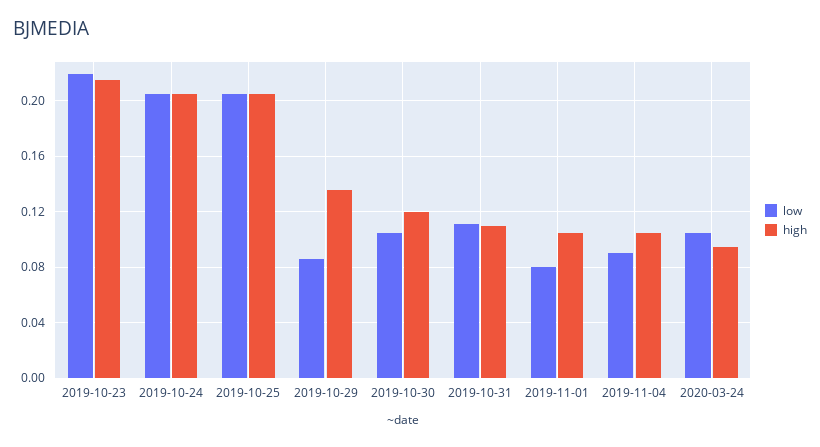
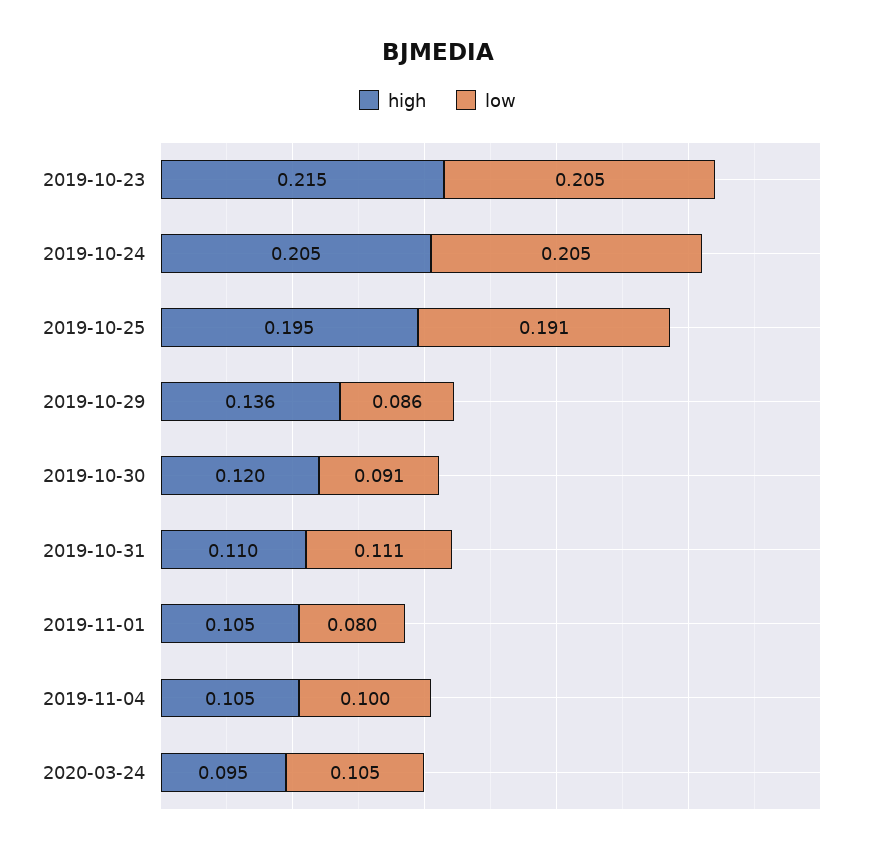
  {
    "low": {
-     "2019-10-23": 0.22,
+     "2019-10-23": 0.205,
      "2019-10-24": 0.205,
-     "2019-10-25": 0.205,
+     "2019-10-25": 0.191,
      "2019-10-29": 0.086,
-     "2019-10-30": 0.105,
+     "2019-10-30": 0.091,
      "2019-10-31": 0.111,
      "2019-11-01": 0.08,
-     "2019-11-04": 0.09,
+     "2019-11-04": 0.1,
      "2020-03-24": 0.105
    },
    "high": {
      "2019-10-23": 0.215,
      "2019-10-24": 0.205,
-     "2019-10-25": 0.205,
+     "2019-10-25": 0.195,
      "2019-10-29": 0.136,
      "2019-10-30": 0.12,
      "2019-10-31": 0.11,
      "2019-11-01": 0.105,
      "2019-11-04": 0.105,
      "2020-03-24": 0.095
    }
  }

